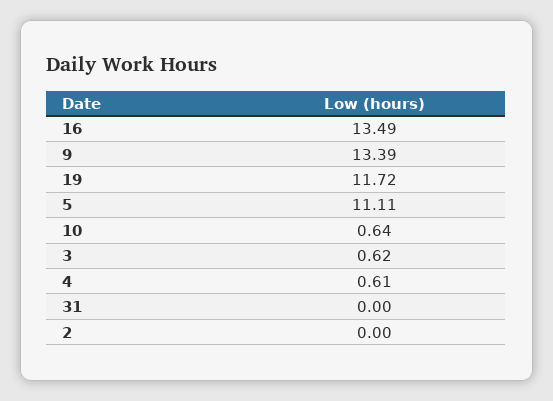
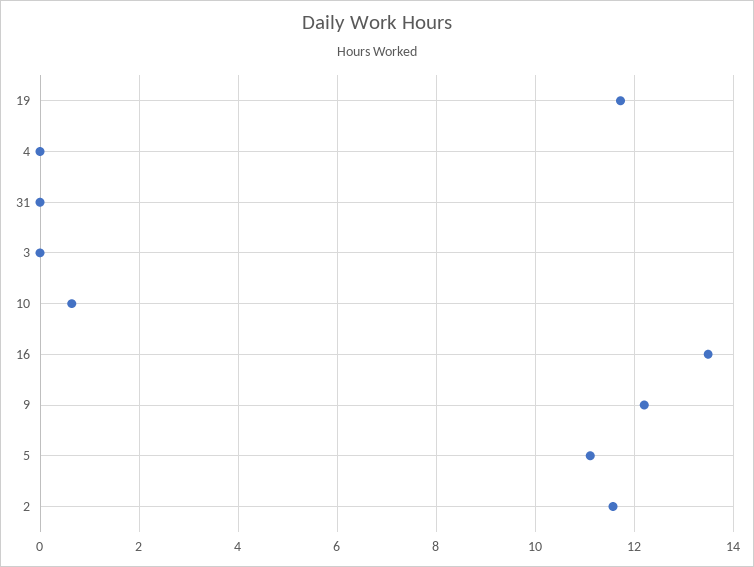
  {
    "16": 13.49,
-   "9": 13.39,
+   "9": 12.2,
    "19": 11.72,
    "5": 11.11,
    "10": 0.64,
-   "3": 0.62,
+   "3": 0,
-   "4": 0.61,
+   "4": 0,
    "31": 0,
-   "2": 0
+   "2": 11.6
  }

